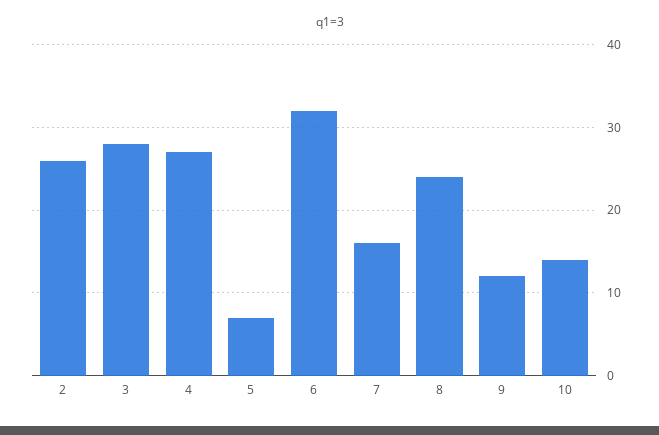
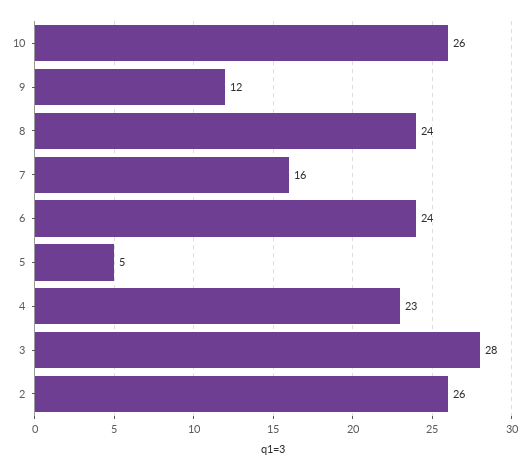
  {
    "2": 26,
    "3": 28,
-   "4": 27,
+   "4": 23,
-   "5": 7,
+   "5": 5,
-   "6": 32,
+   "6": 24,
    "7": 16,
    "8": 24,
    "9": 12,
-   "10": 14
+   "10": 26
  }

